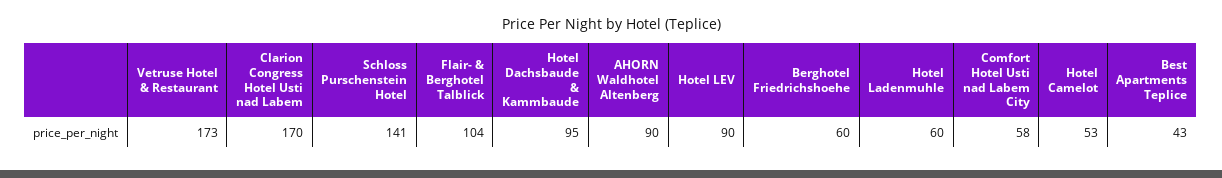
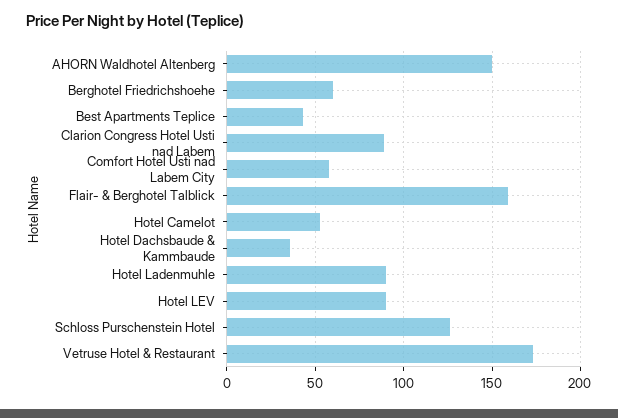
  {
    "Vetruse Hotel & Restaurant": 173,
-   "Clarion Congress Hotel Usti nad Labem": 170,
+   "Clarion Congress Hotel Usti nad Labem": 90,
-   "Schloss Purschenstein Hotel": 141,
+   "Schloss Purschenstein Hotel": 125,
-   "Flair- & Berghotel Talblick": 104,
+   "Flair- & Berghotel Talblick": 160,
-   "Hotel Dachsbaude & Kammbaude": 95,
+   "Hotel Dachsbaude & Kammbaude": 35,
-   "AHORN Waldhotel Altenberg": 90,
+   "AHORN Waldhotel Altenberg": 150,
    "Hotel LEV": 90,
    "Berghotel Friedrichshoehe": 60,
-   "Hotel Ladenmuhle": 60,
+   "Hotel Ladenmuhle": 90,
    "Comfort Hotel Usti nad Labem City": 58,
    "Hotel Camelot": 53,
    "Best Apartments Teplice": 43
  }

